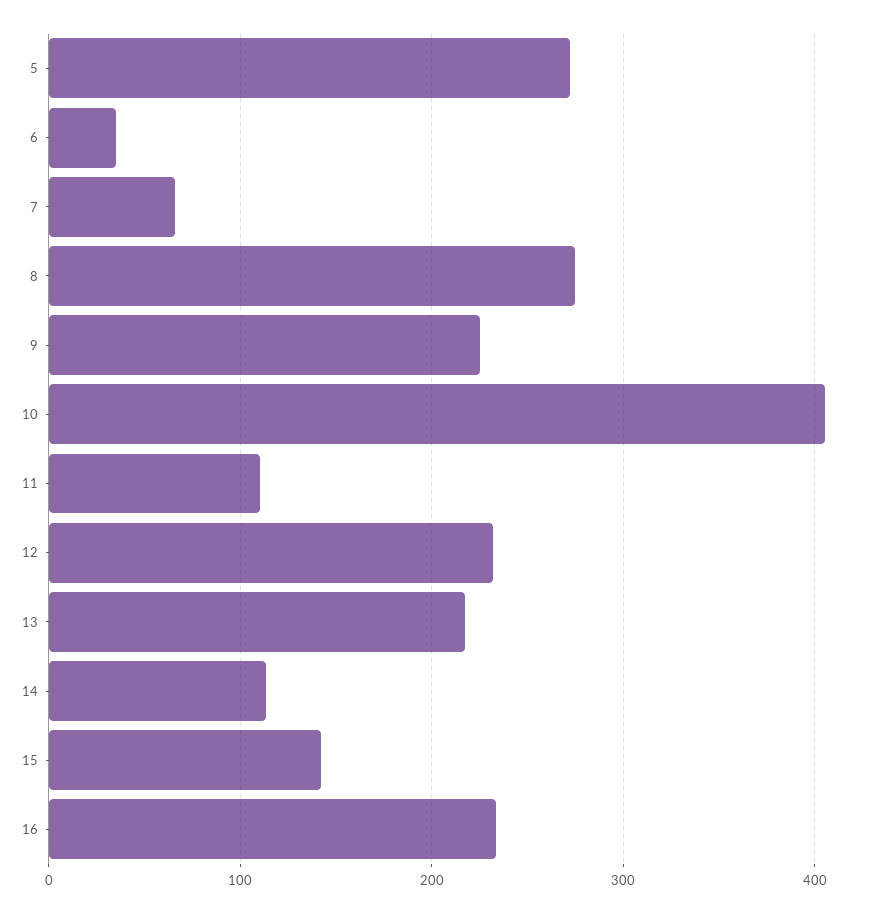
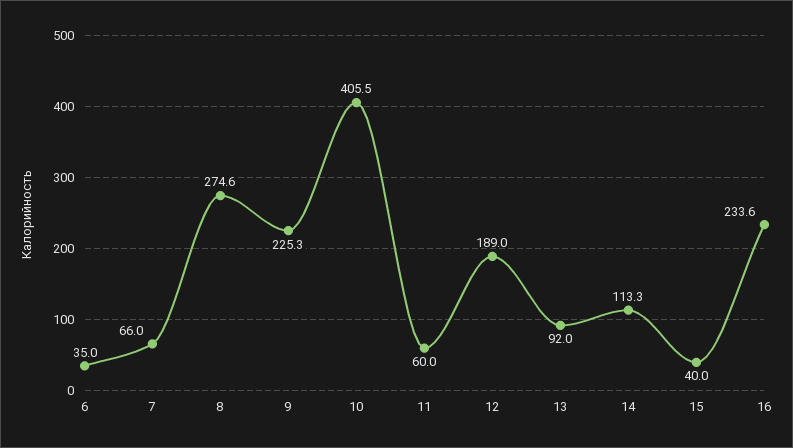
  {
-   "5": 270,
    "6": 35,
    "7": 66,
    "8": 274.6,
    "9": 225.3,
    "10": 405.5,
-   "11": 110,
+   "11": 60,
-   "12": 230,
+   "12": 189,
-   "13": 220,
+   "13": 92,
    "14": 113.3,
-   "15": 140,
+   "15": 40,
    "16": 233.6
  }

